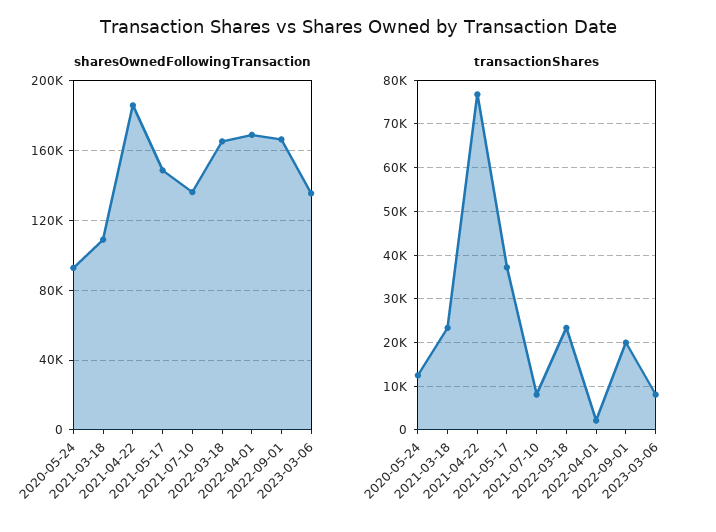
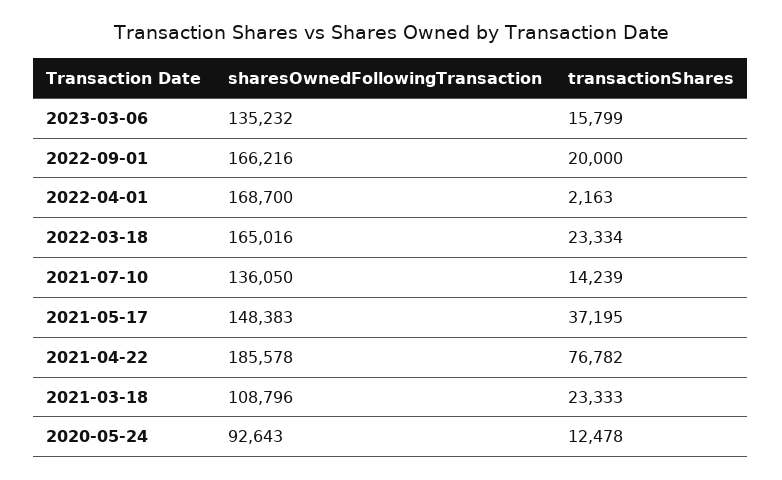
  {
    "sharesOwnedFollowingTransaction": {
      "2020-05-24": 92643,
      "2021-03-18": 108796,
      "2021-04-22": 185578,
      "2021-05-17": 148383,
      "2021-07-10": 136050,
      "2022-03-18": 165016,
      "2022-04-01": 168700,
      "2022-09-01": 166216,
      "2023-03-06": 135232
    },
    "transactionShares": {
      "2020-05-24": 12478,
      "2021-03-18": 23333,
      "2021-04-22": 76782,
      "2021-05-17": 37195,
-     "2021-07-10": 8000,
+     "2021-07-10": 14239,
      "2022-03-18": 23334,
      "2022-04-01": 2163,
      "2022-09-01": 20000,
-     "2023-03-06": 8000
+     "2023-03-06": 15799
    }
  }

